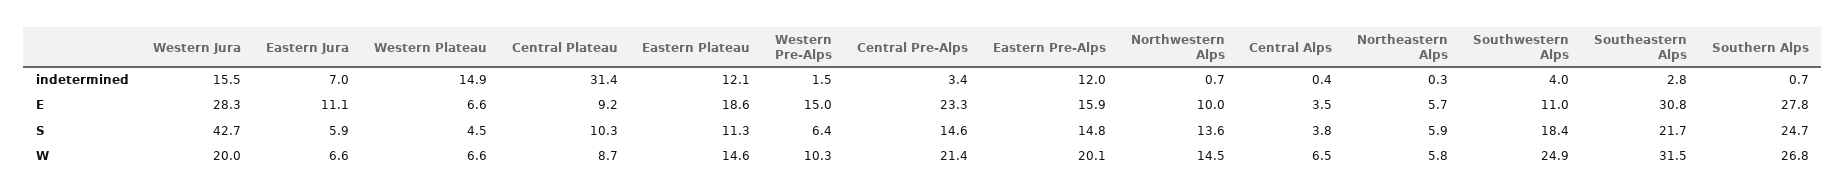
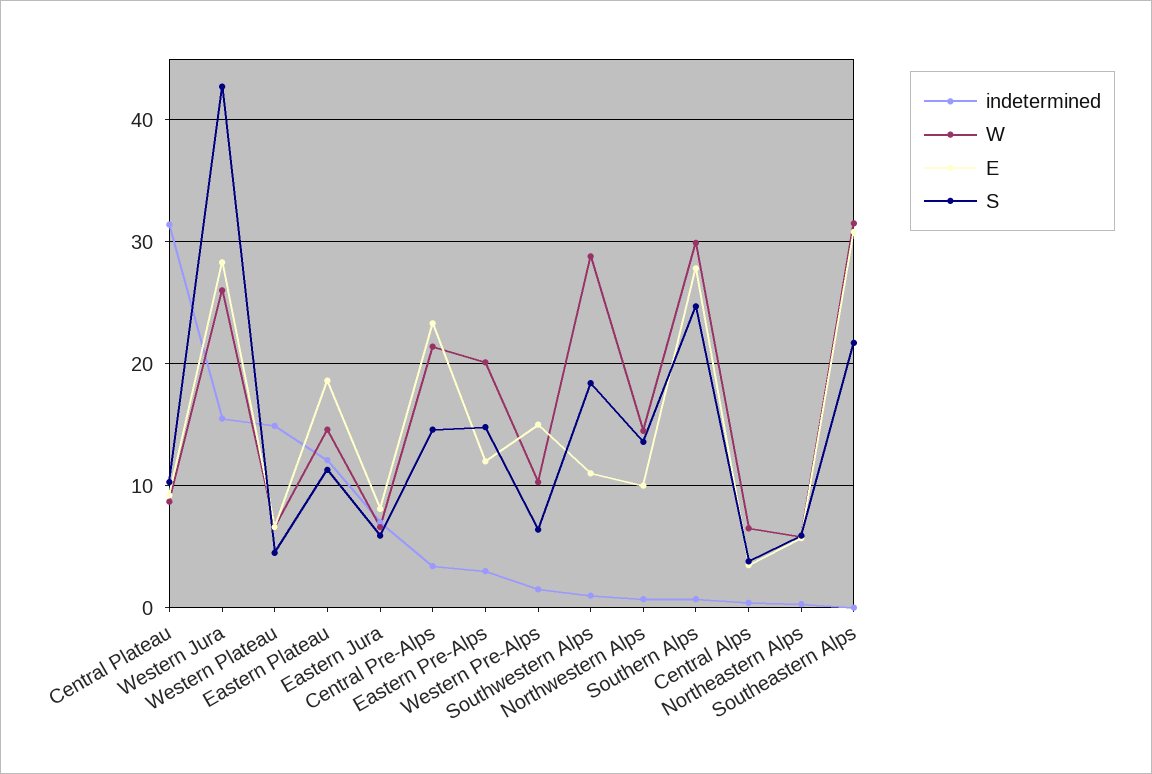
  {
    "indetermined": {
      "Western Jura": 15.5,
      "Eastern Jura": 7,
      "Western Plateau": 14.9,
      "Central Plateau": 31.4,
      "Eastern Plateau": 12.1,
      "Western Pre-Alps": 1.5,
      "Central Pre-Alps": 3.4,
-     "Eastern Pre-Alps": 12,
+     "Eastern Pre-Alps": 3,
      "Northwestern Alps": 0.7,
      "Central Alps": 0.4,
      "Northeastern Alps": 0.3,
-     "Southwestern Alps": 4,
+     "Southwestern Alps": 1,
-     "Southeastern Alps": 2.8,
+     "Southeastern Alps": 0,
      "Southern Alps": 0.7
    },
    "E": {
      "Western Jura": 28.3,
-     "Eastern Jura": 11.1,
+     "Eastern Jura": 8,
      "Western Plateau": 6.6,
      "Central Plateau": 9.2,
      "Eastern Plateau": 18.6,
      "Western Pre-Alps": 15,
      "Central Pre-Alps": 23.3,
-     "Eastern Pre-Alps": 15.9,
+     "Eastern Pre-Alps": 12,
      "Northwestern Alps": 10,
      "Central Alps": 3.5,
      "Northeastern Alps": 5.7,
      "Southwestern Alps": 11,
      "Southeastern Alps": 30.8,
      "Southern Alps": 27.8
    },
    "S": {
      "Western Jura": 42.7,
      "Eastern Jura": 5.9,
      "Western Plateau": 4.5,
      "Central Plateau": 10.3,
      "Eastern Plateau": 11.3,
      "Western Pre-Alps": 6.4,
      "Central Pre-Alps": 14.6,
      "Eastern Pre-Alps": 14.8,
      "Northwestern Alps": 13.6,
      "Central Alps": 3.8,
      "Northeastern Alps": 5.9,
      "Southwestern Alps": 18.4,
      "Southeastern Alps": 21.7,
      "Southern Alps": 24.7
    },
    "W": {
-     "Western Jura": 20,
+     "Western Jura": 26,
      "Eastern Jura": 6.6,
      "Western Plateau": 6.6,
      "Central Plateau": 8.7,
      "Eastern Plateau": 14.6,
      "Western Pre-Alps": 10.3,
      "Central Pre-Alps": 21.4,
      "Eastern Pre-Alps": 20.1,
      "Northwestern Alps": 14.5,
      "Central Alps": 6.5,
      "Northeastern Alps": 5.8,
-     "Southwestern Alps": 24.9,
+     "Southwestern Alps": 29,
      "Southeastern Alps": 31.5,
-     "Southern Alps": 26.8
+     "Southern Alps": 30
    }
  }

